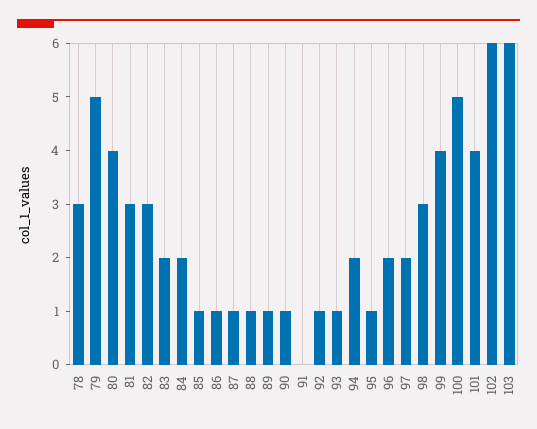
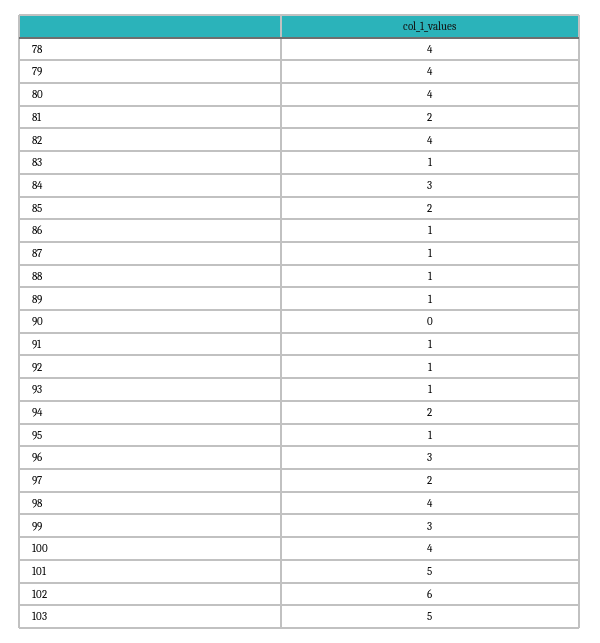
  {
-   "78": 3,
+   "78": 4,
-   "79": 5,
+   "79": 4,
    "80": 4,
-   "81": 3,
+   "81": 2,
-   "82": 3,
+   "82": 4,
-   "83": 2,
+   "83": 1,
-   "84": 2,
+   "84": 3,
-   "85": 1,
+   "85": 2,
    "86": 1,
    "87": 1,
    "88": 1,
    "89": 1,
-   "90": 1,
+   "90": 0,
-   "91": 0,
+   "91": 1,
    "92": 1,
    "93": 1,
    "94": 2,
    "95": 1,
-   "96": 2,
+   "96": 3,
    "97": 2,
-   "98": 3,
+   "98": 4,
-   "99": 4,
+   "99": 3,
-   "100": 5,
+   "100": 4,
-   "101": 4,
+   "101": 5,
    "102": 6,
-   "103": 6
+   "103": 5
  }

